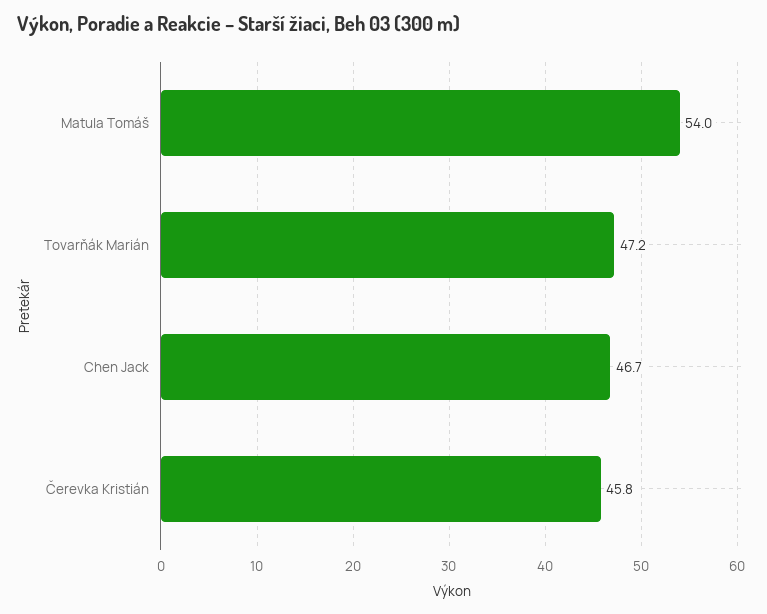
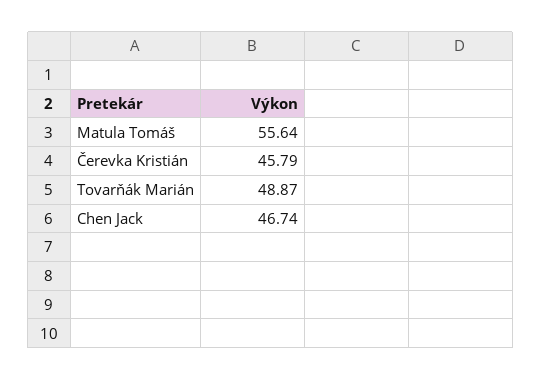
  {
-   "Matula Tomáš": 54,
+   "Matula Tomáš": 55.64,
-   "Tovarňák Marián": 47.2,
+   "Tovarňák Marián": 48.87,
    "Chen Jack": 46.74,
    "Čerevka Kristián": 45.79
  }

